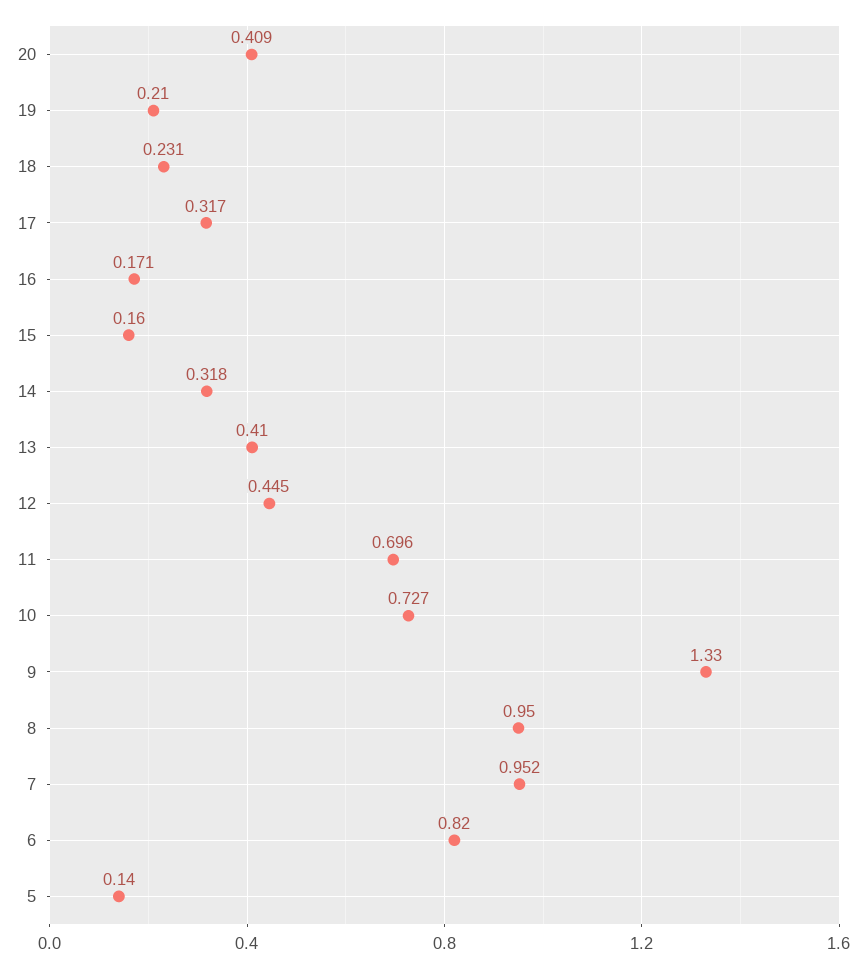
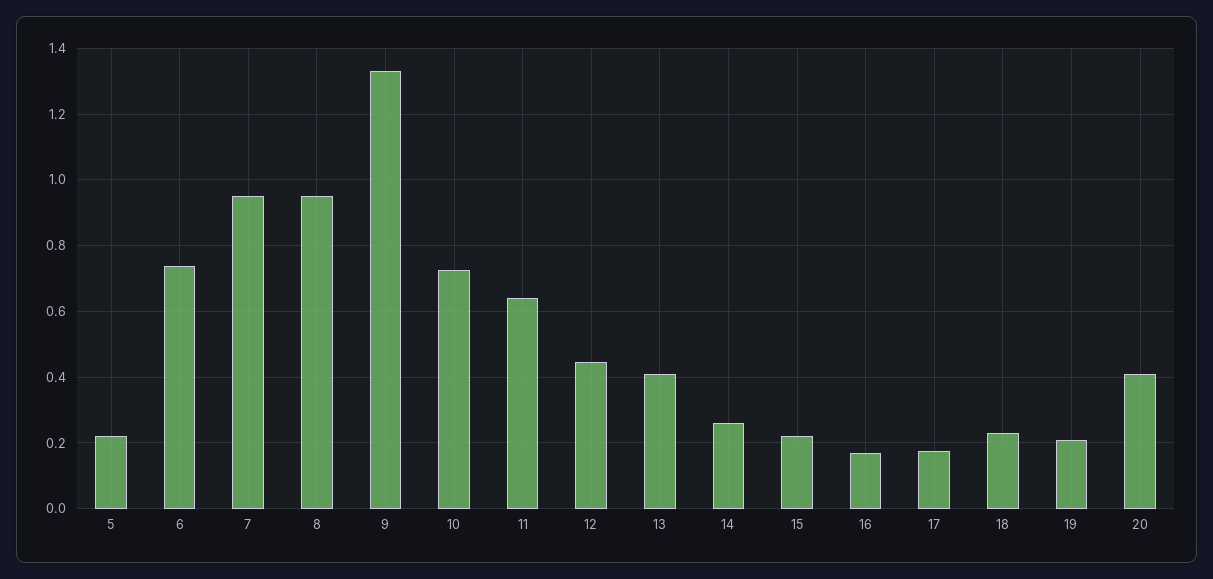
  {
    "20": 0.409,
    "19": 0.21,
    "18": 0.231,
-   "17": 0.317,
+   "17": 0.18,
    "16": 0.171,
-   "15": 0.16,
+   "15": 0.22,
-   "14": 0.318,
+   "14": 0.26,
    "13": 0.41,
    "12": 0.445,
-   "11": 0.696,
+   "11": 0.64,
    "10": 0.727,
    "9": 1.33,
    "8": 0.95,
    "7": 0.952,
-   "6": 0.82,
+   "6": 0.74,
-   "5": 0.14
+   "5": 0.22
  }

